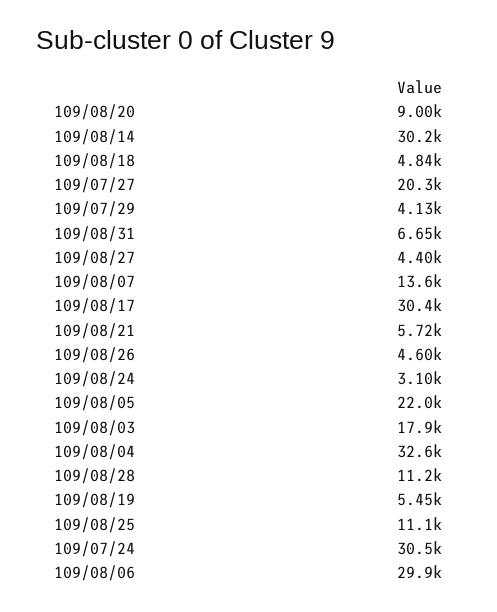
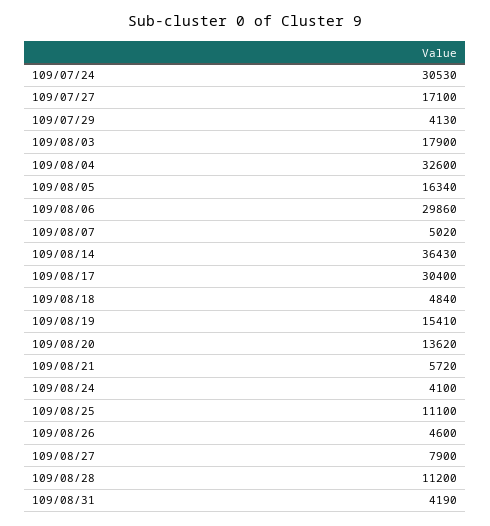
  {
-   "109/08/20": 9000,
+   "109/08/20": 13620,
-   "109/08/14": 30200,
+   "109/08/14": 36430,
    "109/08/18": 4840,
-   "109/07/27": 20300,
+   "109/07/27": 17100,
    "109/07/29": 4130,
-   "109/08/31": 6650,
+   "109/08/31": 4190,
-   "109/08/27": 4400,
+   "109/08/27": 7900,
-   "109/08/07": 13600,
+   "109/08/07": 5020,
    "109/08/17": 30400,
    "109/08/21": 5720,
    "109/08/26": 4600,
-   "109/08/24": 3100,
+   "109/08/24": 4100,
-   "109/08/05": 22000,
+   "109/08/05": 16340,
    "109/08/03": 17900,
    "109/08/04": 32600,
    "109/08/28": 11200,
-   "109/08/19": 5450,
+   "109/08/19": 15410,
    "109/08/25": 11100,
    "109/07/24": 30530,
    "109/08/06": 29860
  }

